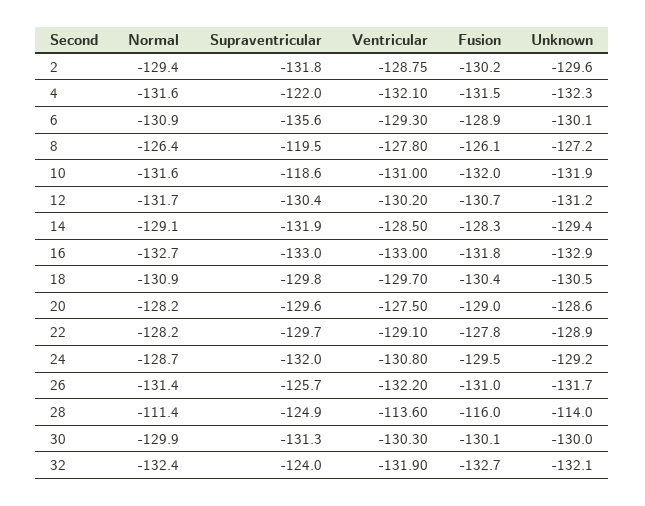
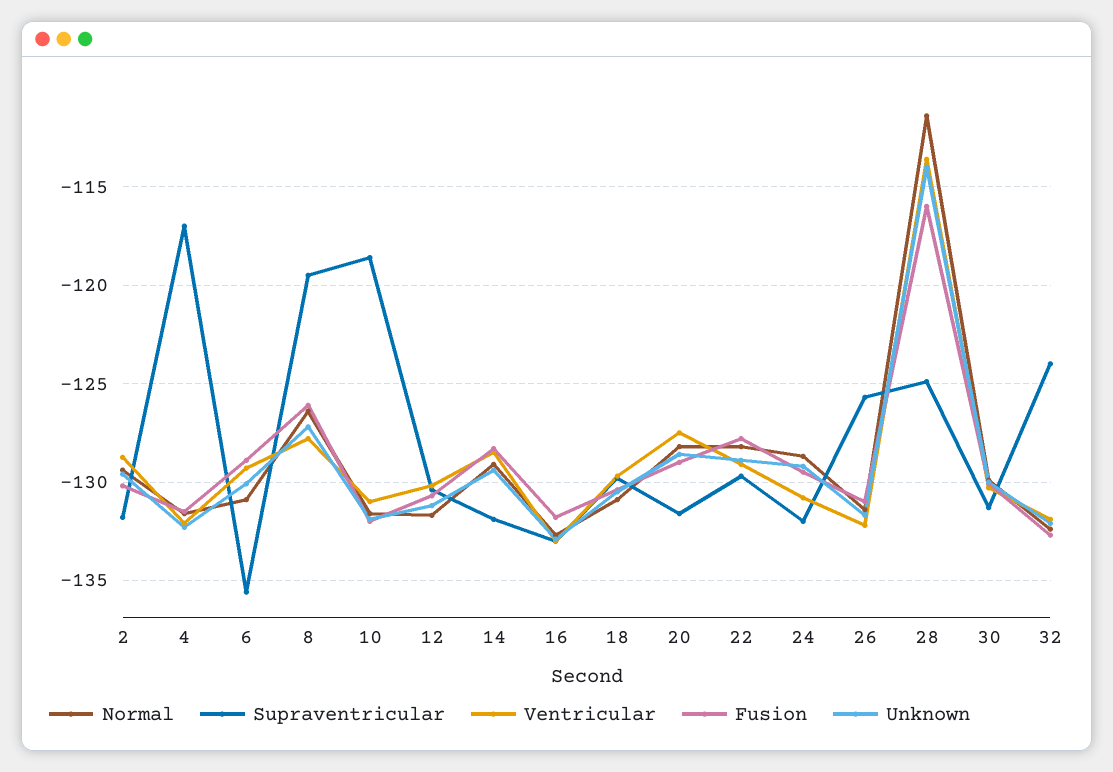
  {
    "Normal": {
      "2": -129.4,
      "4": -131.6,
      "6": -130.9,
      "8": -126.4,
      "10": -131.6,
      "12": -131.7,
      "14": -129.1,
      "16": -132.7,
      "18": -130.9,
      "20": -128.2,
      "22": -128.2,
      "24": -128.7,
      "26": -131.4,
      "28": -111.4,
      "30": -129.9,
      "32": -132.4
    },
    "Supraventricular": {
      "2": -131.8,
-     "4": -122,
+     "4": -117,
      "6": -135.6,
      "8": -119.5,
      "10": -118.6,
      "12": -130.4,
      "14": -131.9,
      "16": -133,
      "18": -129.8,
-     "20": -129.6,
+     "20": -131.5,
      "22": -129.7,
      "24": -132,
      "26": -125.7,
      "28": -124.9,
      "30": -131.3,
      "32": -124
    },
    "Ventricular": {
      "2": -128.75,
      "4": -132.1,
      "6": -129.3,
      "8": -127.8,
      "10": -131,
      "12": -130.2,
      "14": -128.5,
      "16": -133,
      "18": -129.7,
      "20": -127.5,
      "22": -129.1,
      "24": -130.8,
      "26": -132.2,
      "28": -113.6,
      "30": -130.3,
      "32": -131.9
    },
    "Fusion": {
      "2": -130.2,
      "4": -131.5,
      "6": -128.9,
      "8": -126.1,
      "10": -132,
      "12": -130.7,
      "14": -128.3,
      "16": -131.8,
      "18": -130.4,
      "20": -129,
      "22": -127.8,
      "24": -129.5,
      "26": -131,
      "28": -116,
      "30": -130.1,
      "32": -132.7
    },
    "Unknown": {
      "2": -129.6,
      "4": -132.3,
      "6": -130.1,
      "8": -127.2,
      "10": -131.9,
      "12": -131.2,
      "14": -129.4,
      "16": -132.9,
      "18": -130.5,
      "20": -128.6,
      "22": -128.9,
      "24": -129.2,
      "26": -131.7,
      "28": -114,
      "30": -130,
      "32": -132.1
    }
  }

